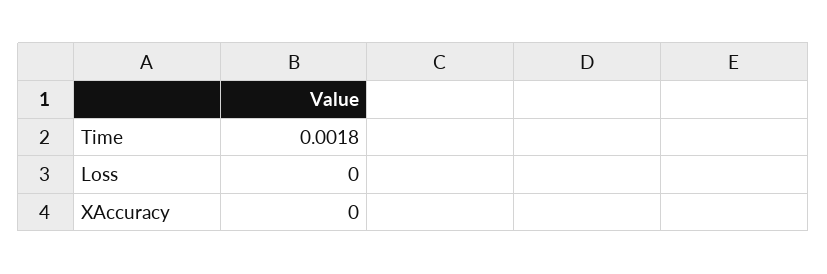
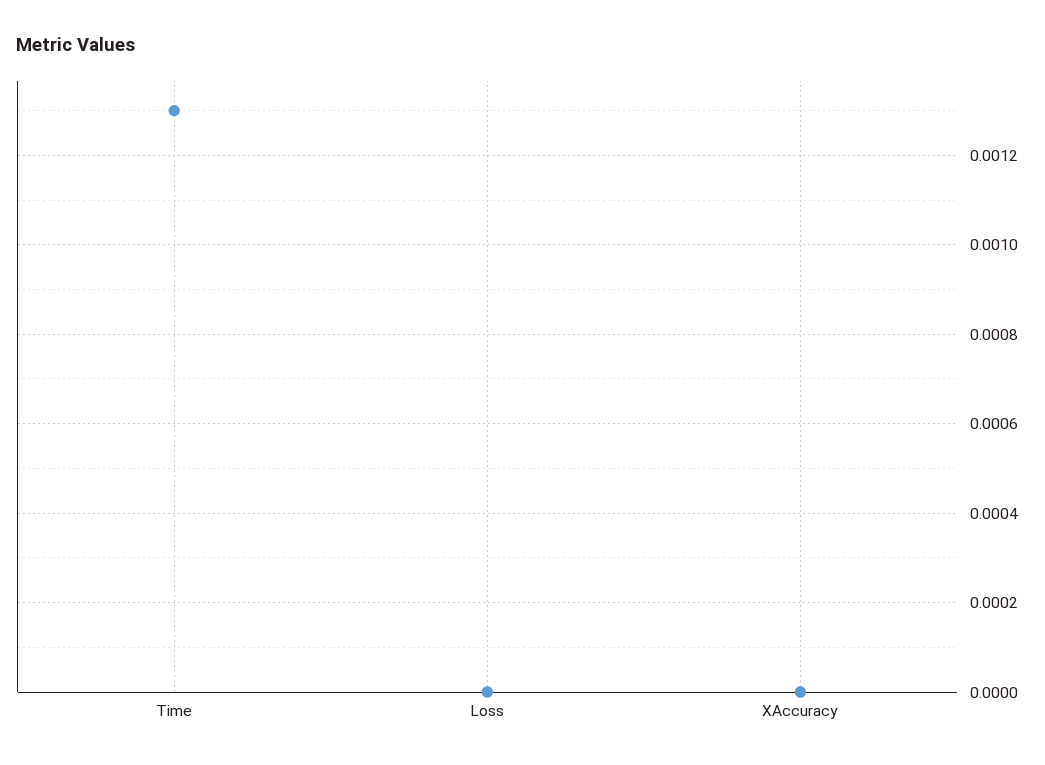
  {
-   "Time": 0.0018,
+   "Time": 0.0013,
    "Loss": 0,
    "XAccuracy": 0
  }

